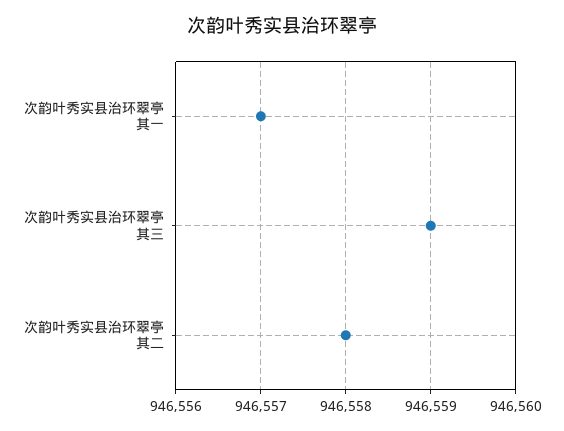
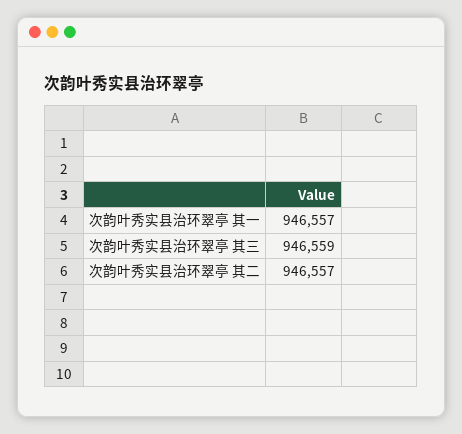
  {
    "次韵叶秀实县治环翠亭 其一": 946557,
    "次韵叶秀实县治环翠亭 其三": 946559,
-   "次韵叶秀实县治环翠亭 其二": 946558
+   "次韵叶秀实县治环翠亭 其二": 946557
  }

